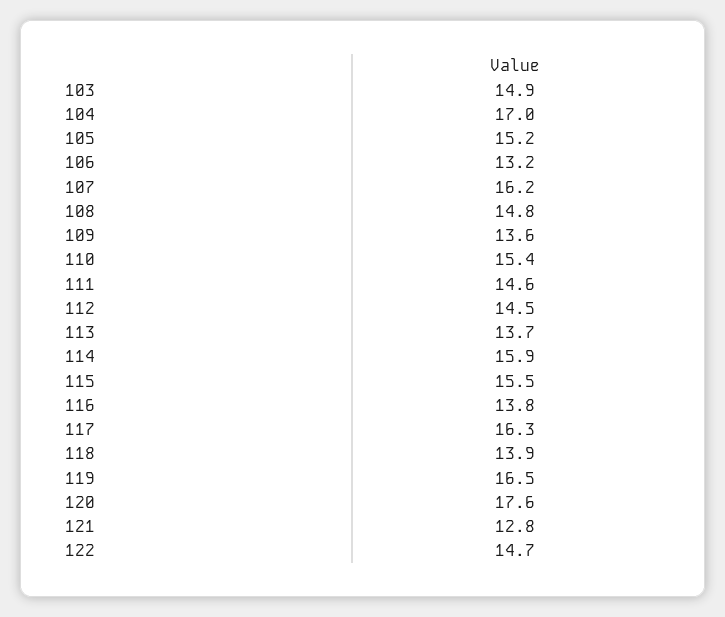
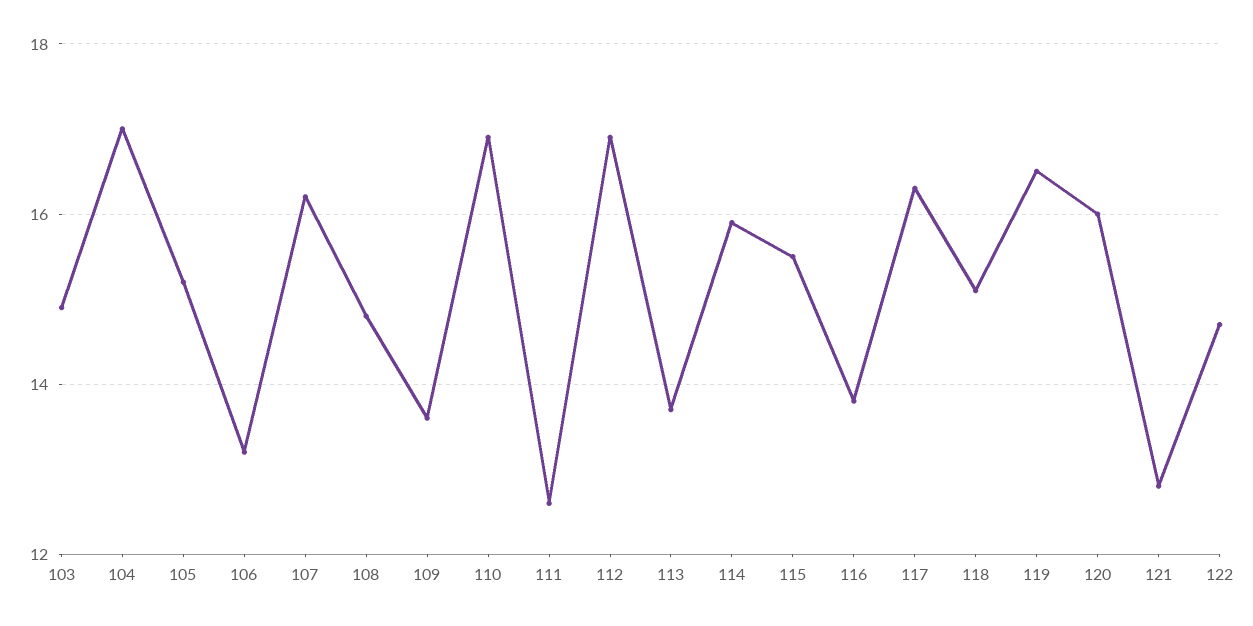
  {
    "103": 14.9,
    "104": 17,
    "105": 15.2,
    "106": 13.2,
    "107": 16.2,
    "108": 14.8,
    "109": 13.6,
-   "110": 15.4,
+   "110": 17,
-   "111": 14.6,
+   "111": 12.5,
-   "112": 14.5,
+   "112": 17,
    "113": 13.7,
    "114": 15.9,
    "115": 15.5,
    "116": 13.8,
    "117": 16.3,
-   "118": 13.9,
+   "118": 15,
    "119": 16.5,
-   "120": 17.6,
+   "120": 16,
    "121": 12.8,
    "122": 14.7
  }

